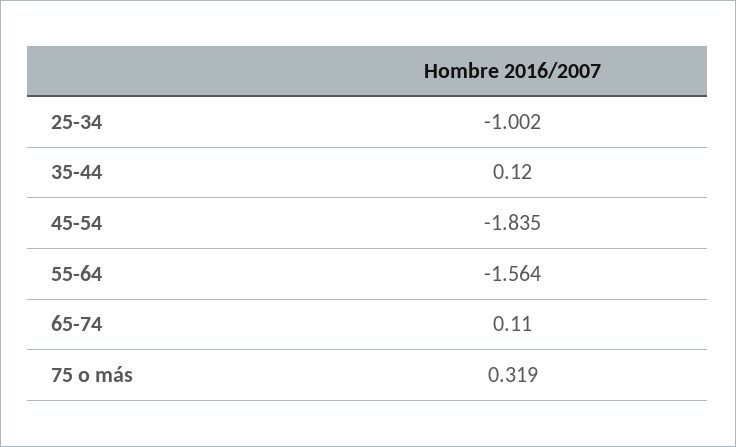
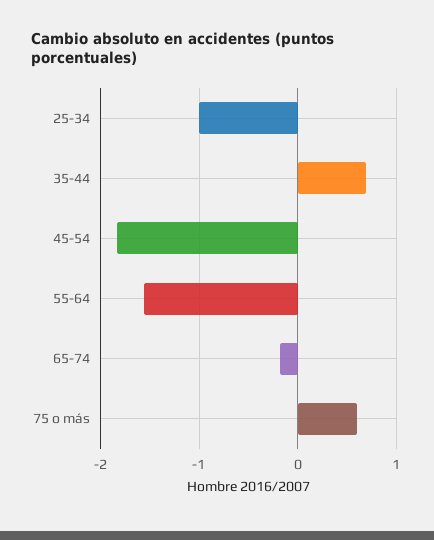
  {
    "25-34": -1.002,
-   "35-44": 0.12,
+   "35-44": 0.7,
    "45-54": -1.835,
    "55-64": -1.564,
-   "65-74": 0.11,
+   "65-74": -0.2,
-   "75 o más": 0.319
+   "75 o más": 0.6
  }

